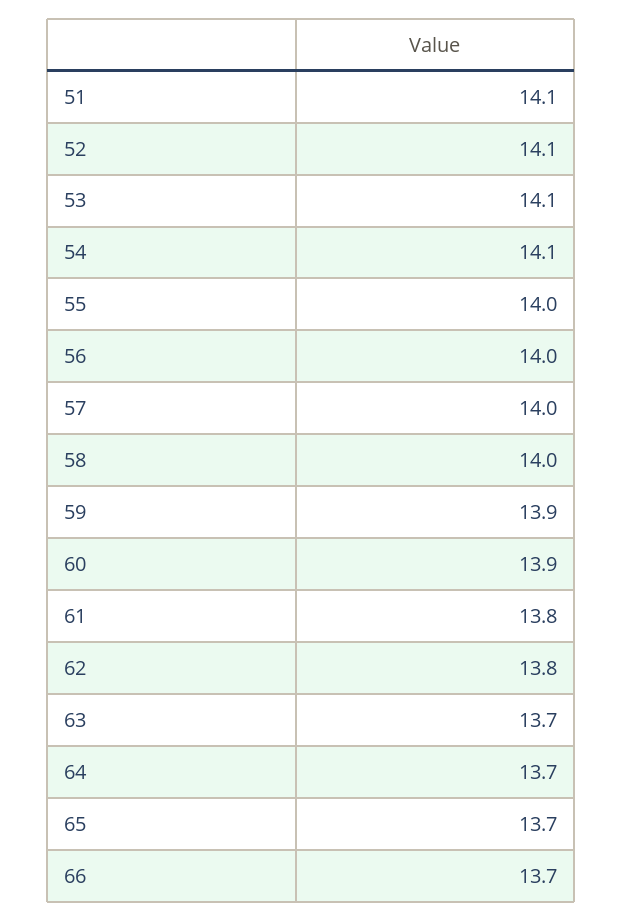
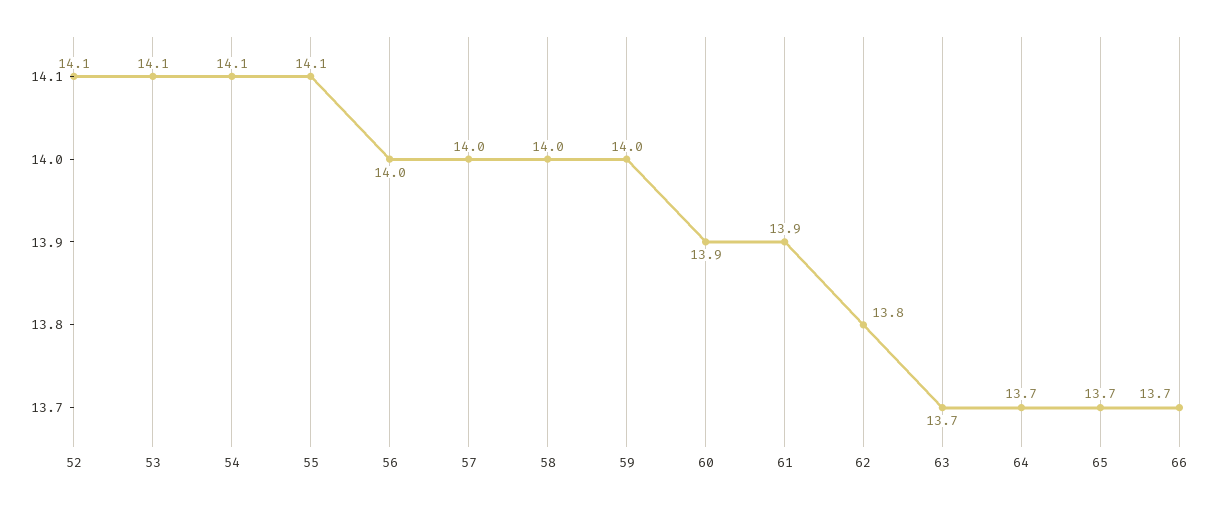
  {
-   "51": 14.1,
    "52": 14.1,
    "53": 14.1,
    "54": 14.1,
-   "55": 14,
+   "55": 14.1,
    "56": 14,
    "57": 14,
    "58": 14,
-   "59": 13.9,
+   "59": 14,
    "60": 13.9,
-   "61": 13.8,
+   "61": 13.9,
    "62": 13.8,
    "63": 13.7,
    "64": 13.7,
    "65": 13.7,
    "66": 13.7
  }

